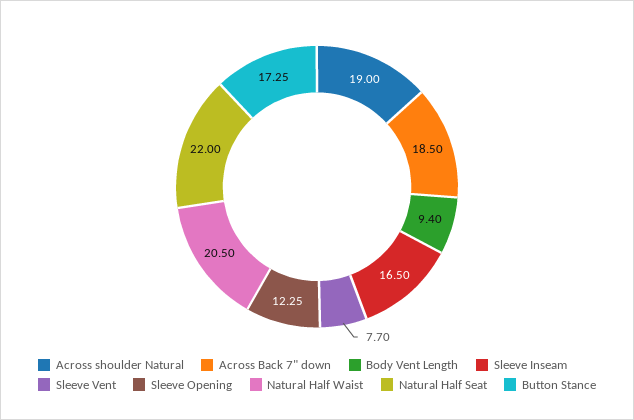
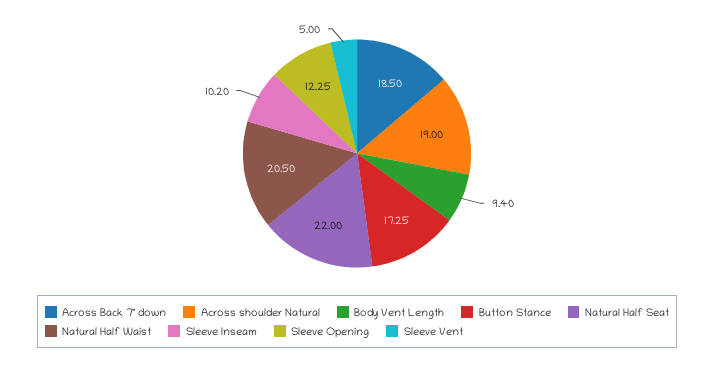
  {
    "Across shoulder Natural": 19,
    "Across Back 7\" down": 18.5,
    "Body Vent Length": 9.4,
-   "Sleeve Inseam": 16.5,
+   "Sleeve Inseam": 10.2,
-   "Sleeve Vent": 7.7,
+   "Sleeve Vent": 5,
    "Sleeve Opening": 12.25,
    "Natural Half Waist": 20.5,
    "Natural Half Seat": 22,
    "Button Stance": 17.25
  }

